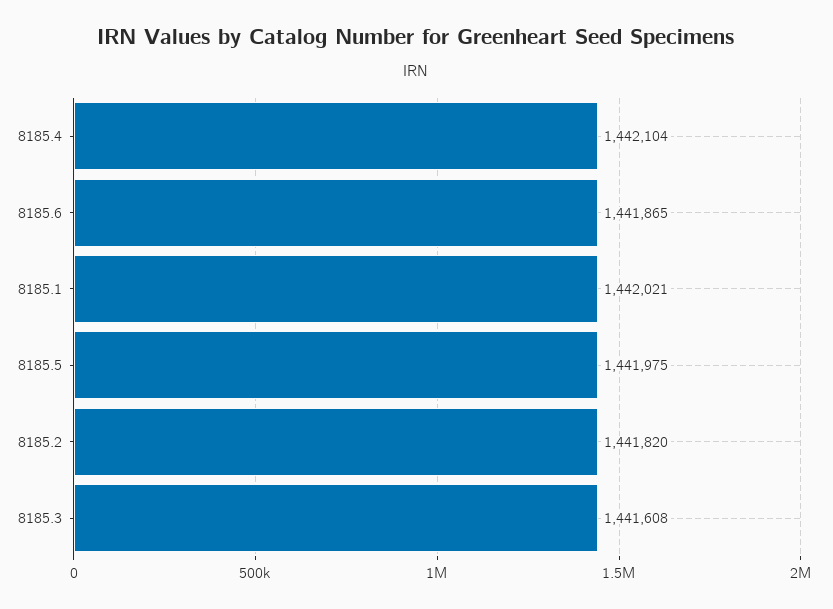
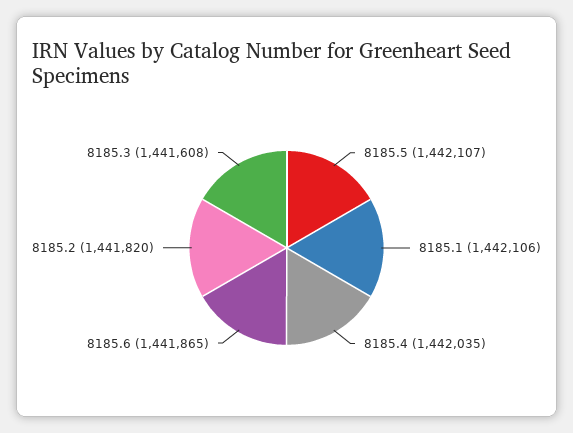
  {
-   "8185.4": 1442104,
+   "8185.4": 1442035,
    "8185.6": 1441865,
-   "8185.1": 1442021,
+   "8185.1": 1442106,
-   "8185.5": 1441975,
+   "8185.5": 1442107,
    "8185.2": 1441820,
    "8185.3": 1441608
  }

